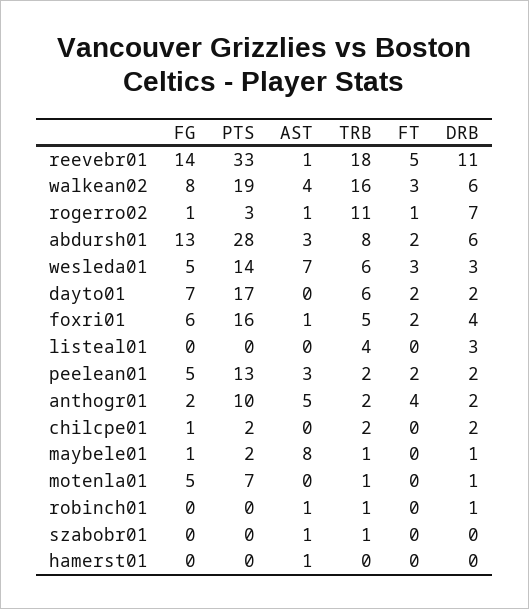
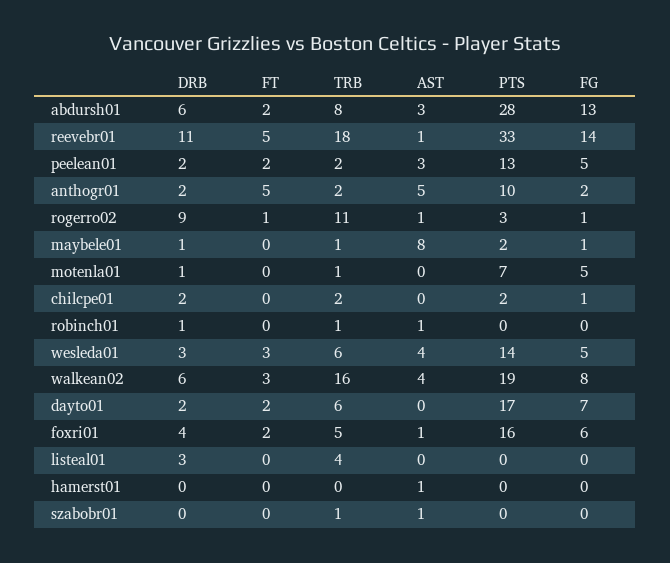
  {
    "FG": {
      "reevebr01": 14,
      "walkean02": 8,
      "rogerro02": 1,
      "abdursh01": 13,
      "wesleda01": 5,
      "dayto01": 7,
      "foxri01": 6,
      "listeal01": 0,
      "peelean01": 5,
      "anthogr01": 2,
      "chilcpe01": 1,
      "maybele01": 1,
      "motenla01": 5,
      "robinch01": 0,
      "szabobr01": 0,
      "hamerst01": 0
    },
    "PTS": {
      "reevebr01": 33,
      "walkean02": 19,
      "rogerro02": 3,
      "abdursh01": 28,
      "wesleda01": 14,
      "dayto01": 17,
      "foxri01": 16,
      "listeal01": 0,
      "peelean01": 13,
      "anthogr01": 10,
      "chilcpe01": 2,
      "maybele01": 2,
      "motenla01": 7,
      "robinch01": 0,
      "szabobr01": 0,
      "hamerst01": 0
    },
    "AST": {
      "reevebr01": 1,
      "walkean02": 4,
      "rogerro02": 1,
      "abdursh01": 3,
-     "wesleda01": 7,
+     "wesleda01": 4,
      "dayto01": 0,
      "foxri01": 1,
      "listeal01": 0,
      "peelean01": 3,
      "anthogr01": 5,
      "chilcpe01": 0,
      "maybele01": 8,
      "motenla01": 0,
      "robinch01": 1,
      "szabobr01": 1,
      "hamerst01": 1
    },
    "TRB": {
      "reevebr01": 18,
      "walkean02": 16,
      "rogerro02": 11,
      "abdursh01": 8,
      "wesleda01": 6,
      "dayto01": 6,
      "foxri01": 5,
      "listeal01": 4,
      "peelean01": 2,
      "anthogr01": 2,
      "chilcpe01": 2,
      "maybele01": 1,
      "motenla01": 1,
      "robinch01": 1,
      "szabobr01": 1,
      "hamerst01": 0
    },
    "FT": {
      "reevebr01": 5,
      "walkean02": 3,
      "rogerro02": 1,
      "abdursh01": 2,
      "wesleda01": 3,
      "dayto01": 2,
      "foxri01": 2,
      "listeal01": 0,
      "peelean01": 2,
-     "anthogr01": 4,
+     "anthogr01": 5,
      "chilcpe01": 0,
      "maybele01": 0,
      "motenla01": 0,
      "robinch01": 0,
      "szabobr01": 0,
      "hamerst01": 0
    },
    "DRB": {
      "reevebr01": 11,
      "walkean02": 6,
-     "rogerro02": 7,
+     "rogerro02": 9,
      "abdursh01": 6,
      "wesleda01": 3,
      "dayto01": 2,
      "foxri01": 4,
      "listeal01": 3,
      "peelean01": 2,
      "anthogr01": 2,
      "chilcpe01": 2,
      "maybele01": 1,
      "motenla01": 1,
      "robinch01": 1,
      "szabobr01": 0,
      "hamerst01": 0
    }
  }

